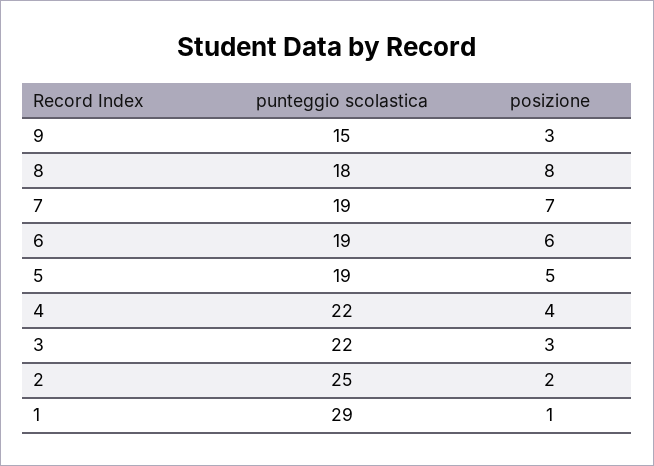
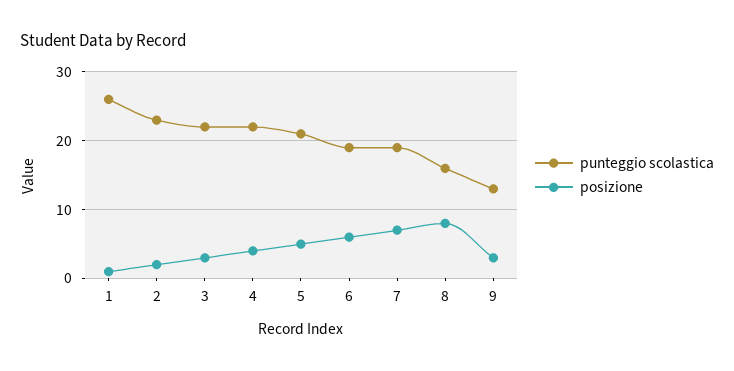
  {
    "punteggio scolastica": {
-     "9": 15,
+     "9": 13,
-     "8": 18,
+     "8": 16,
      "7": 19,
      "6": 19,
-     "5": 19,
+     "5": 21,
      "4": 22,
      "3": 22,
-     "2": 25,
+     "2": 23,
-     "1": 29
+     "1": 26
    },
    "posizione": {
      "9": 3,
      "8": 8,
      "7": 7,
      "6": 6,
      "5": 5,
      "4": 4,
      "3": 3,
      "2": 2,
      "1": 1
    }
  }

